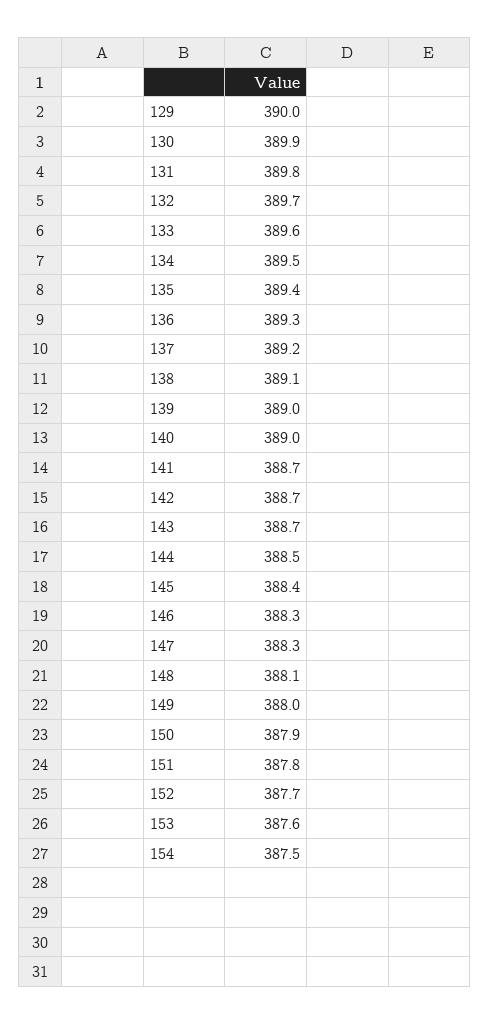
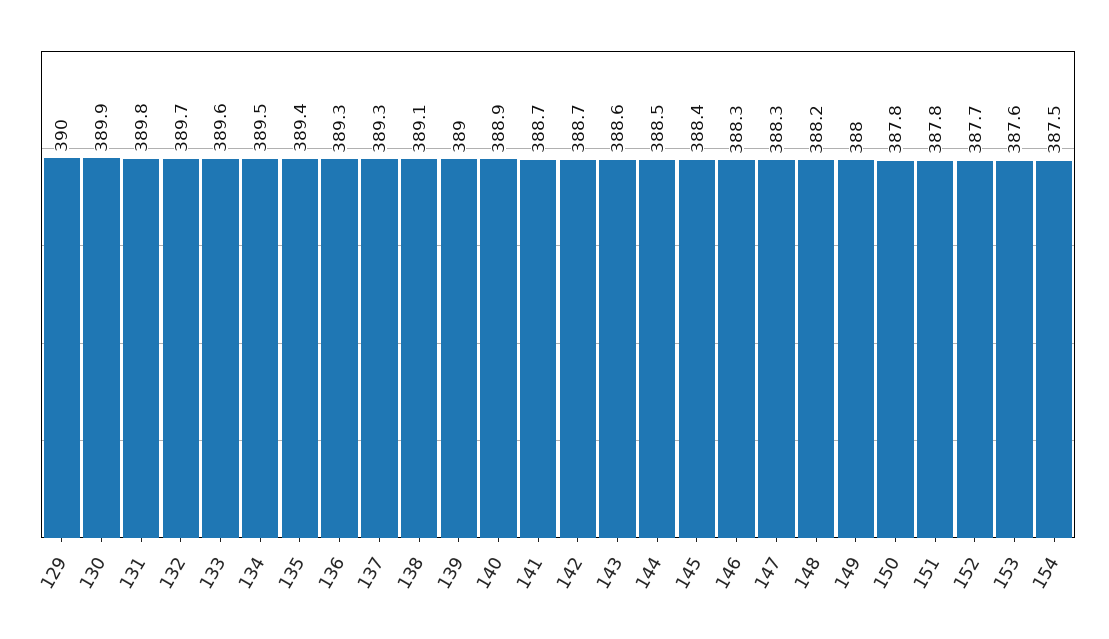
  {
    "129": 390,
    "130": 389.9,
    "131": 389.8,
    "132": 389.7,
    "133": 389.6,
    "134": 389.5,
    "135": 389.4,
    "136": 389.3,
-   "137": 389.2,
+   "137": 389.3,
    "138": 389.1,
    "139": 389,
-   "140": 389,
+   "140": 388.9,
    "141": 388.7,
    "142": 388.7,
-   "143": 388.7,
+   "143": 388.6,
    "144": 388.5,
    "145": 388.4,
    "146": 388.3,
    "147": 388.3,
-   "148": 388.1,
+   "148": 388.2,
    "149": 388,
-   "150": 387.9,
+   "150": 387.8,
    "151": 387.8,
    "152": 387.7,
    "153": 387.6,
    "154": 387.5
  }

